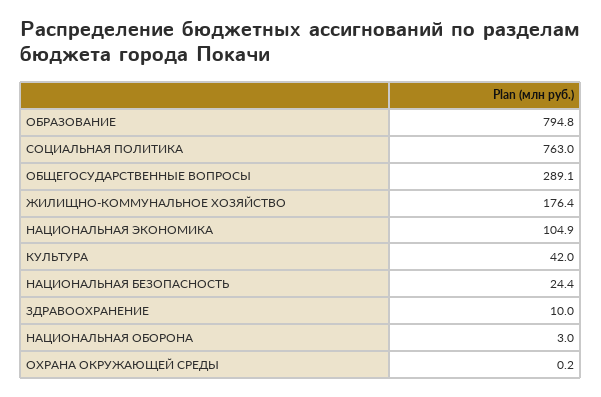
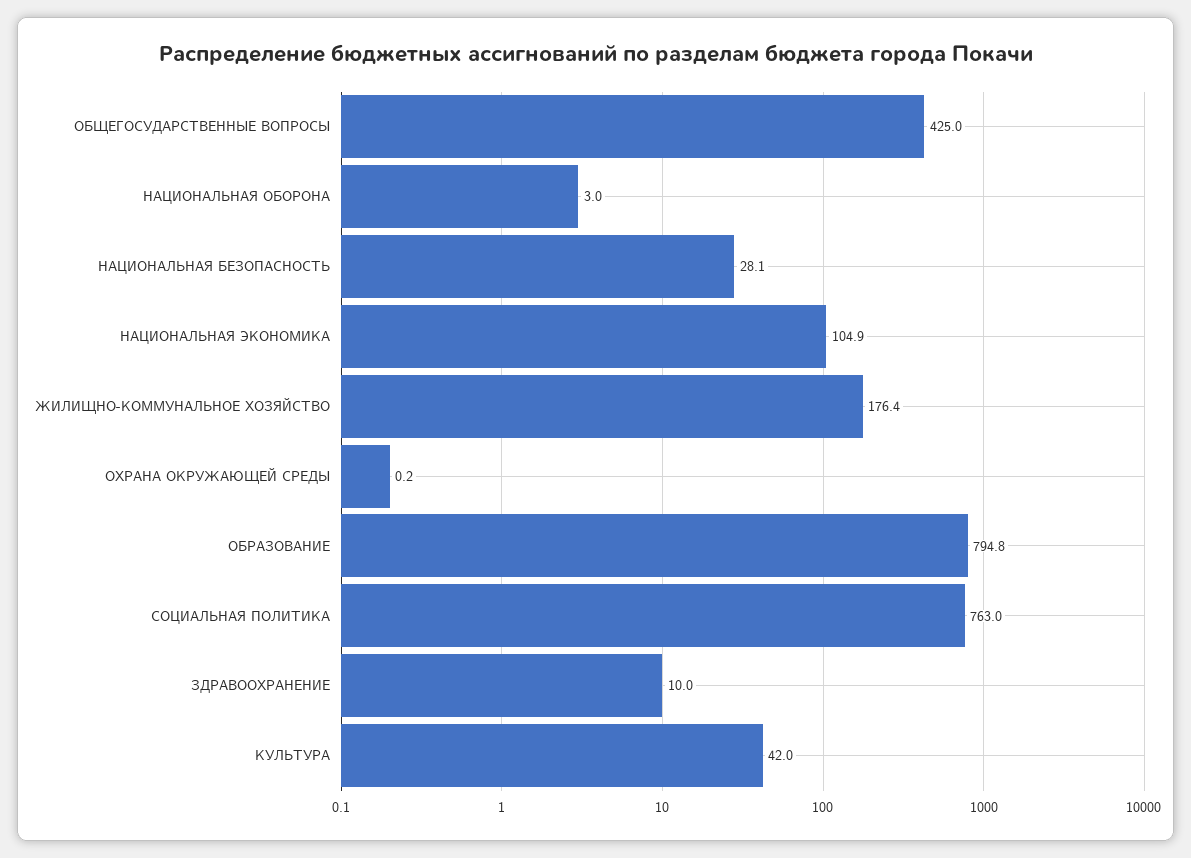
  {
    "ОБРАЗОВАНИЕ": 794.8,
    "СОЦИАЛЬНАЯ ПОЛИТИКА": 763,
-   "ОБЩЕГОСУДАРСТВЕННЫЕ ВОПРОСЫ": 289.1,
+   "ОБЩЕГОСУДАРСТВЕННЫЕ ВОПРОСЫ": 425,
    "ЖИЛИЩНО-КОММУНАЛЬНОЕ ХОЗЯЙСТВО": 176.4,
    "НАЦИОНАЛЬНАЯ ЭКОНОМИКА": 104.9,
    "КУЛЬТУРА": 42,
-   "НАЦИОНАЛЬНАЯ БЕЗОПАСНОСТЬ": 24.4,
+   "НАЦИОНАЛЬНАЯ БЕЗОПАСНОСТЬ": 28.1,
    "ЗДРАВООХРАНЕНИЕ": 10,
    "НАЦИОНАЛЬНАЯ ОБОРОНА": 3,
    "ОХРАНА ОКРУЖАЮЩЕЙ СРЕДЫ": 0.2
  }

